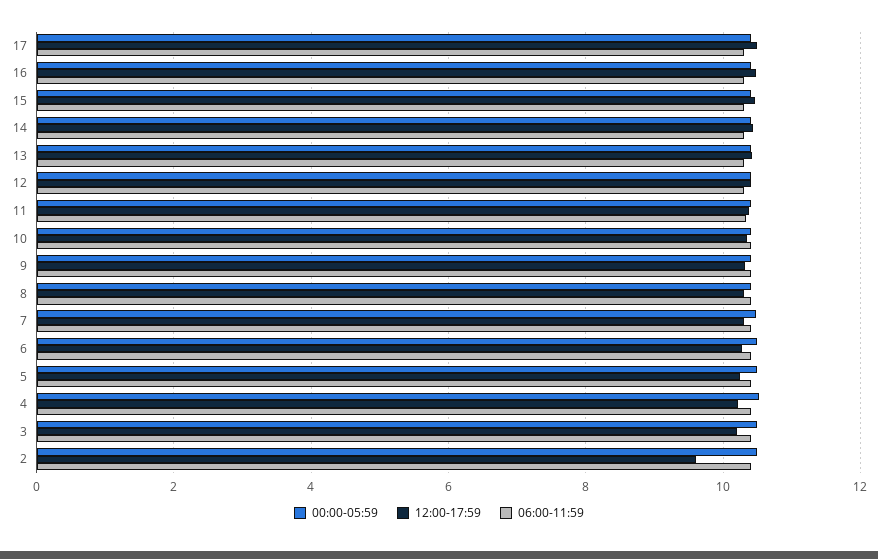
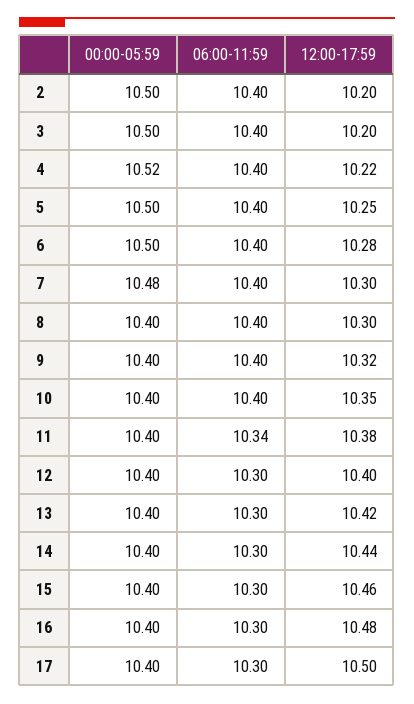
  {
    "00:00-05:59": {
      "17": 10.4,
      "16": 10.4,
      "15": 10.4,
      "14": 10.4,
      "13": 10.4,
      "12": 10.4,
      "11": 10.4,
      "10": 10.4,
      "9": 10.4,
      "8": 10.4,
      "7": 10.48,
      "6": 10.5,
      "5": 10.5,
      "4": 10.52,
      "3": 10.5,
      "2": 10.5
    },
    "12:00-17:59": {
      "17": 10.5,
      "16": 10.48,
      "15": 10.46,
      "14": 10.44,
      "13": 10.42,
      "12": 10.4,
      "11": 10.38,
      "10": 10.35,
      "9": 10.32,
      "8": 10.3,
      "7": 10.3,
      "6": 10.28,
      "5": 10.25,
      "4": 10.22,
      "3": 10.2,
-     "2": 9.6
+     "2": 10.2
    },
    "06:00-11:59": {
      "17": 10.3,
      "16": 10.3,
      "15": 10.3,
      "14": 10.3,
      "13": 10.3,
      "12": 10.3,
      "11": 10.34,
      "10": 10.4,
      "9": 10.4,
      "8": 10.4,
      "7": 10.4,
      "6": 10.4,
      "5": 10.4,
      "4": 10.4,
      "3": 10.4,
      "2": 10.4
    }
  }

